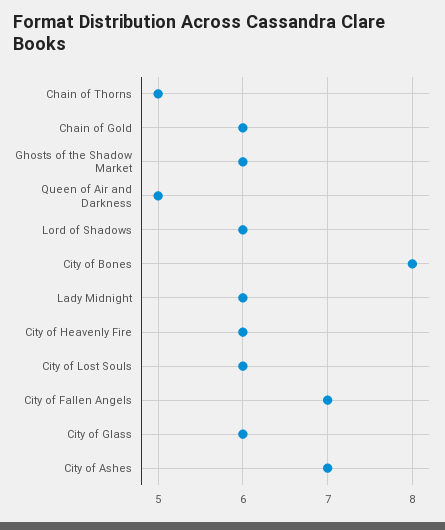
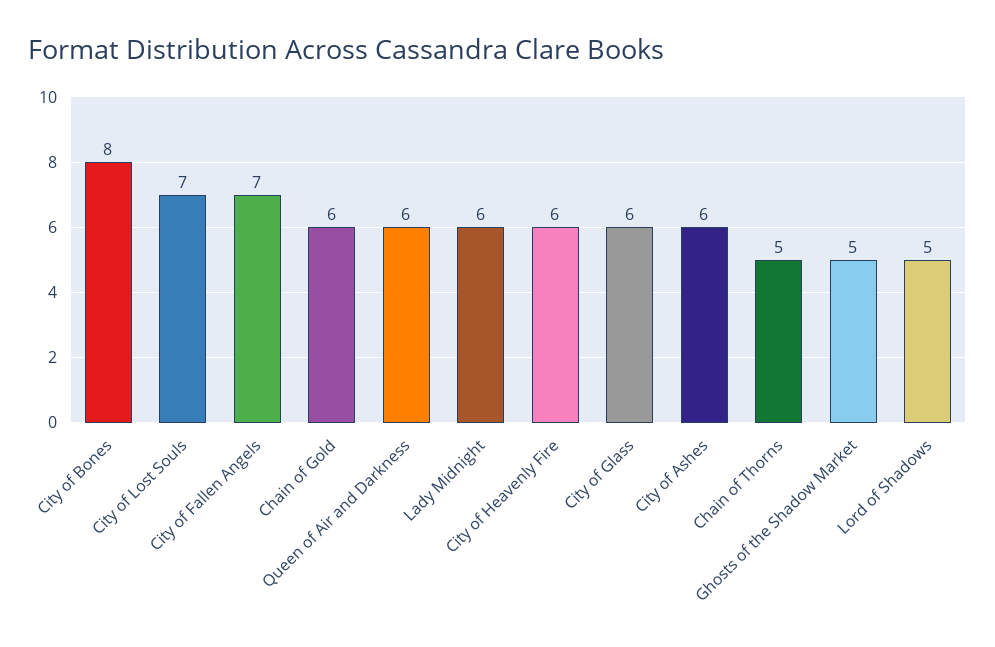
  {
    "Chain of Thorns": 5,
    "Chain of Gold": 6,
-   "Ghosts of the Shadow Market": 6,
+   "Ghosts of the Shadow Market": 5,
-   "Queen of Air and Darkness": 5,
+   "Queen of Air and Darkness": 6,
-   "Lord of Shadows": 6,
+   "Lord of Shadows": 5,
    "City of Bones": 8,
    "Lady Midnight": 6,
    "City of Heavenly Fire": 6,
-   "City of Lost Souls": 6,
+   "City of Lost Souls": 7,
    "City of Fallen Angels": 7,
    "City of Glass": 6,
-   "City of Ashes": 7
+   "City of Ashes": 6
  }

